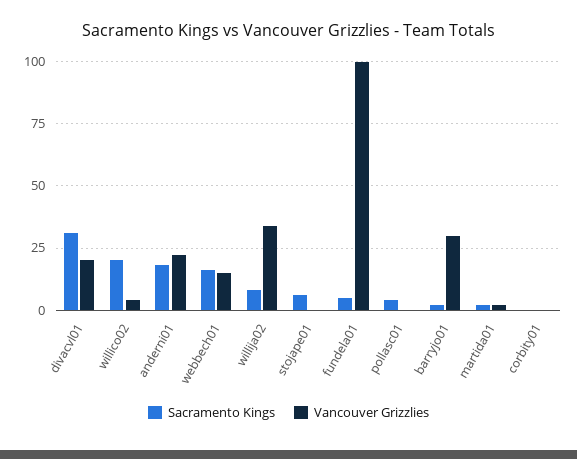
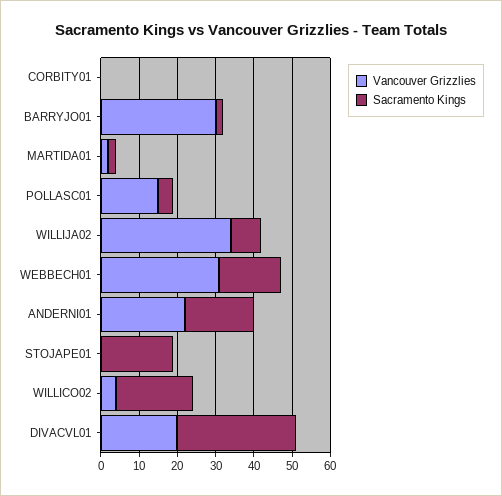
  {
    "Sacramento Kings": {
      "divacvl01": 30,
      "willico02": 20,
      "anderni01": 20,
      "webbech01": 15,
      "willija02": 10,
-     "stojape01": 5,
+     "stojape01": 20,
-     "fundela01": 5,
      "pollasc01": 5,
      "barryjo01": 0,
      "martida01": 0,
      "corbity01": 0
    },
    "Vancouver Grizzlies": {
      "divacvl01": 20,
      "willico02": 5,
      "anderni01": 20,
-     "webbech01": 15,
+     "webbech01": 30,
      "willija02": 35,
      "stojape01": 0,
-     "fundela01": 100,
-     "pollasc01": 0,
+     "pollasc01": 15,
      "barryjo01": 30,
      "martida01": 0,
      "corbity01": 0
    }
  }

